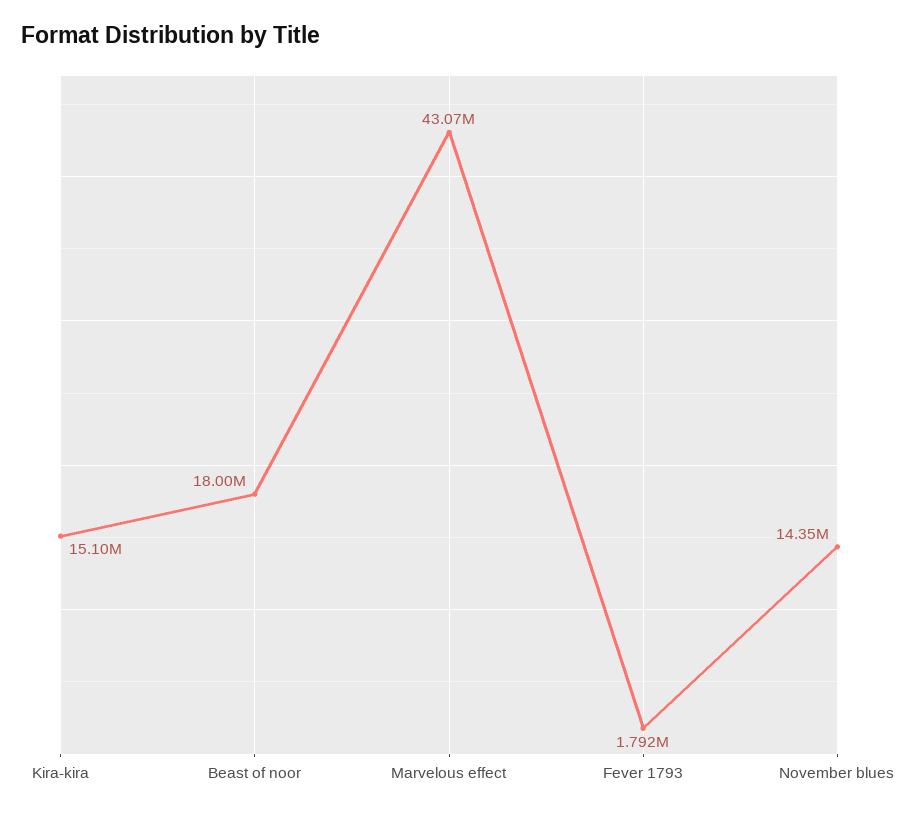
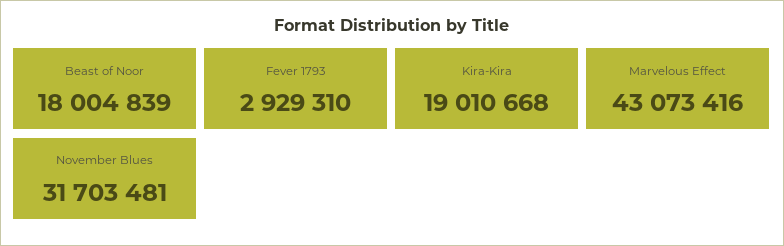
  {
-   "Kira-kira": 15100000,
+   "Kira-kira": 19010668,
    "Beast of noor": 18004839,
    "Marvelous effect": 43073416,
-   "Fever 1793": 1792000,
+   "Fever 1793": 2929310,
-   "November blues": 14350000
+   "November blues": 31703481
  }

